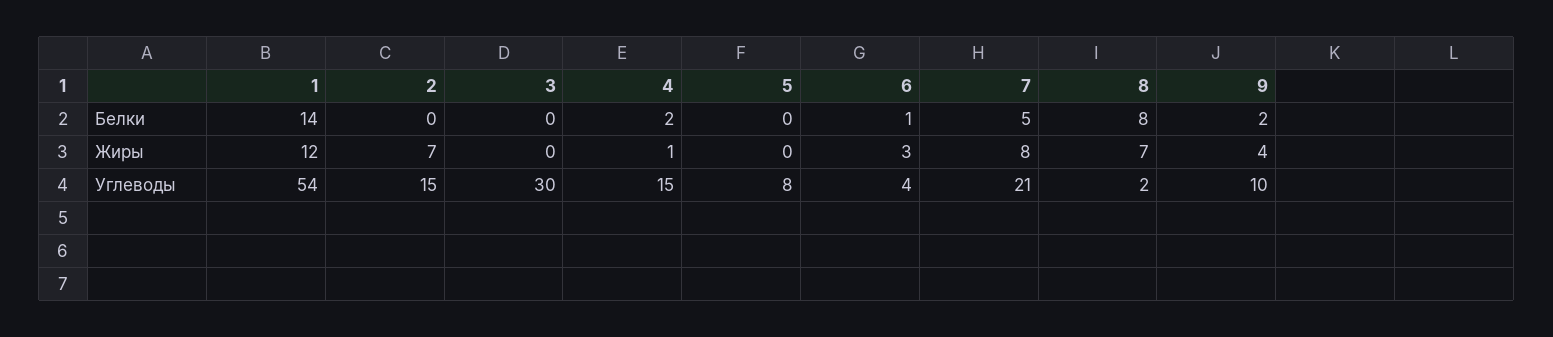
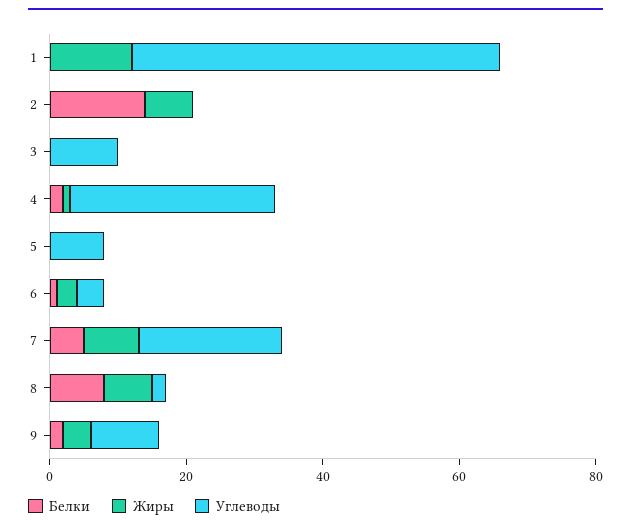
  {
    "Белки": {
-     "1": 14,
+     "1": 0,
-     "2": 0,
+     "2": 15,
      "3": 0,
      "4": 2,
      "5": 0,
      "6": 1,
      "7": 5,
      "8": 8,
      "9": 2
    },
    "Жиры": {
      "1": 12,
      "2": 7,
      "3": 0,
      "4": 1,
      "5": 0,
      "6": 3,
      "7": 8,
      "8": 7,
      "9": 4
    },
    "Углеводы": {
      "1": 54,
-     "2": 15,
+     "2": 0,
-     "3": 30,
+     "3": 10,
-     "4": 15,
+     "4": 30,
      "5": 8,
      "6": 4,
      "7": 21,
      "8": 2,
      "9": 10
    }
  }

